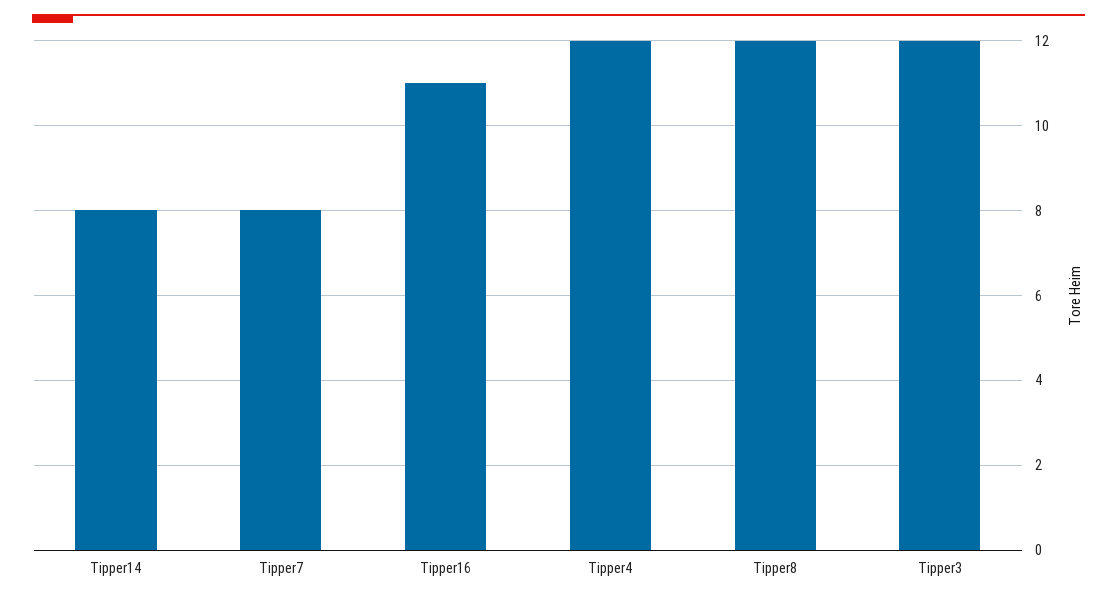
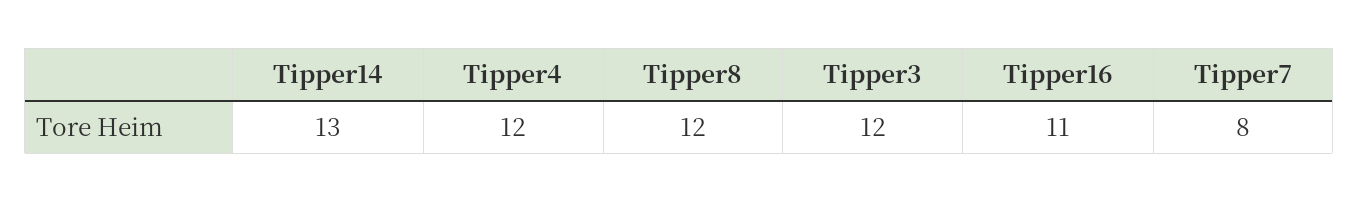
  {
-   "Tipper14": 8,
+   "Tipper14": 13,
    "Tipper7": 8,
    "Tipper16": 11,
    "Tipper4": 12,
    "Tipper8": 12,
    "Tipper3": 12
  }

